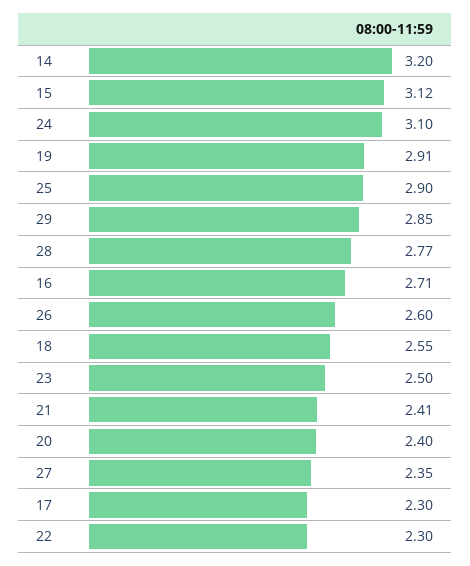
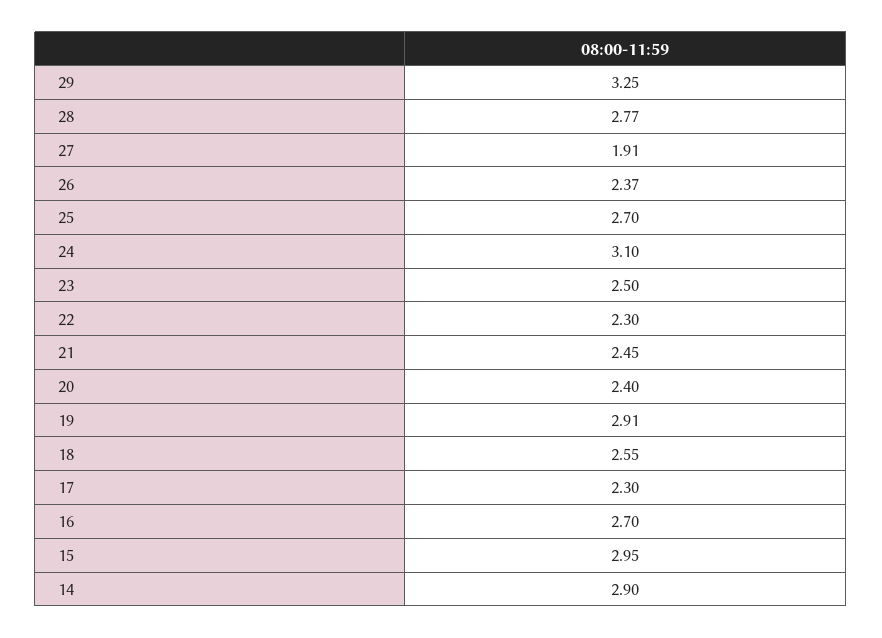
  {
-   "14": 3.2,
+   "14": 2.9,
-   "15": 3.12,
+   "15": 2.95,
    "24": 3.1,
    "19": 2.91,
-   "25": 2.9,
+   "25": 2.7,
-   "29": 2.85,
+   "29": 3.25,
    "28": 2.77,
-   "16": 2.71,
+   "16": 2.7,
-   "26": 2.6,
+   "26": 2.37,
    "18": 2.55,
    "23": 2.5,
-   "21": 2.41,
+   "21": 2.45,
    "20": 2.4,
-   "27": 2.35,
+   "27": 1.91,
    "17": 2.3,
    "22": 2.3
  }

